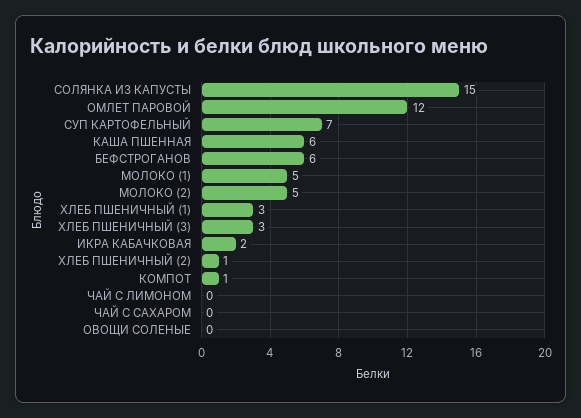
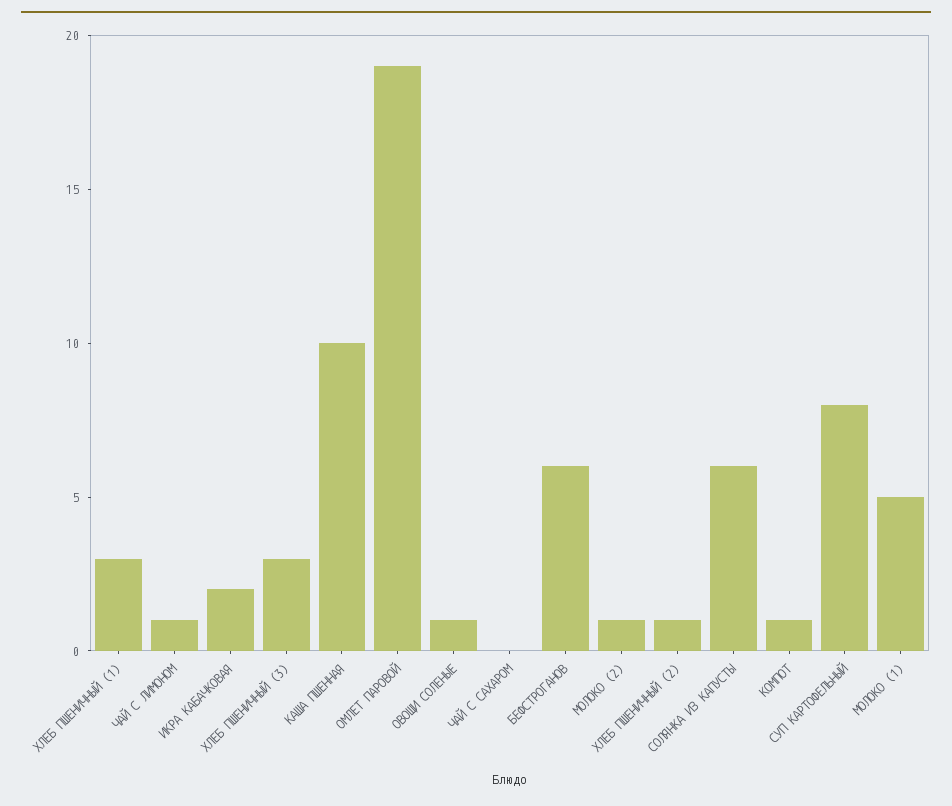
  {
-   "СОЛЯНКА ИЗ КАПУСТЫ": 15,
+   "СОЛЯНКА ИЗ КАПУСТЫ": 6,
-   "ОМЛЕТ ПАРОВОЙ": 12,
+   "ОМЛЕТ ПАРОВОЙ": 19,
-   "СУП КАРТОФЕЛЬНЫЙ": 7,
+   "СУП КАРТОФЕЛЬНЫЙ": 8,
-   "КАША ПШЕННАЯ": 6,
+   "КАША ПШЕННАЯ": 10,
    "БЕФСТРОГАНОВ": 6,
    "МОЛОКО (1)": 5,
-   "МОЛОКО (2)": 5,
+   "МОЛОКО (2)": 1,
    "ХЛЕБ ПШЕНИЧНЫЙ (1)": 3,
    "ХЛЕБ ПШЕНИЧНЫЙ (3)": 3,
    "ИКРА КАБАЧКОВАЯ": 2,
    "ХЛЕБ ПШЕНИЧНЫЙ (2)": 1,
    "КОМПОТ": 1,
-   "ЧАЙ С ЛИМОНОМ": 0,
+   "ЧАЙ С ЛИМОНОМ": 1,
    "ЧАЙ С САХАРОМ": 0,
-   "ОВОЩИ СОЛЕНЫЕ": 0
+   "ОВОЩИ СОЛЕНЫЕ": 1
  }

